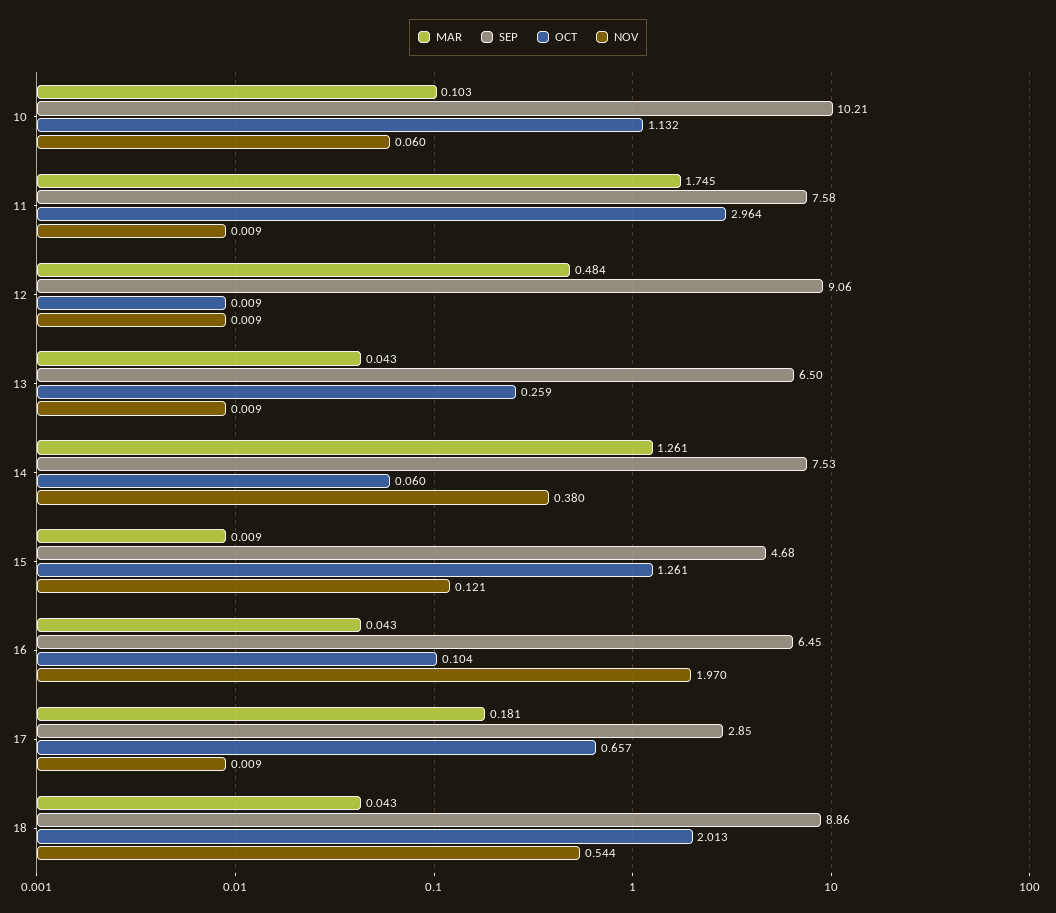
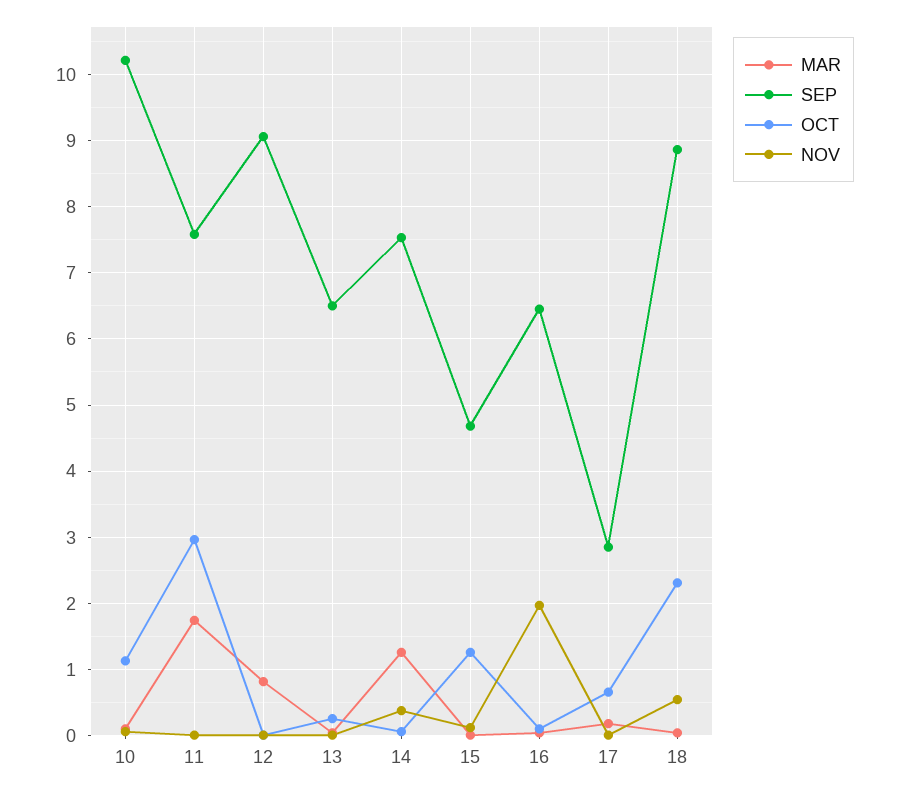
  {
    "MAR": {
      "10": 0.103,
      "11": 1.745,
-     "12": 0.484,
+     "12": 0.8,
      "13": 0.043,
      "14": 1.261,
      "15": 0.009,
      "16": 0.043,
      "17": 0.181,
      "18": 0.043
    },
    "SEP": {
      "10": 10.21,
      "11": 7.58,
      "12": 9.06,
      "13": 6.5,
      "14": 7.53,
      "15": 4.68,
      "16": 6.45,
      "17": 2.85,
      "18": 8.86
    },
    "OCT": {
      "10": 1.132,
      "11": 2.964,
      "12": 0.009,
      "13": 0.259,
      "14": 0.06,
      "15": 1.261,
      "16": 0.104,
      "17": 0.657,
-     "18": 2.013
+     "18": 2.3
    },
    "NOV": {
      "10": 0.06,
      "11": 0.009,
      "12": 0.009,
      "13": 0.009,
      "14": 0.38,
      "15": 0.121,
      "16": 1.97,
      "17": 0.009,
      "18": 0.544
    }
  }

